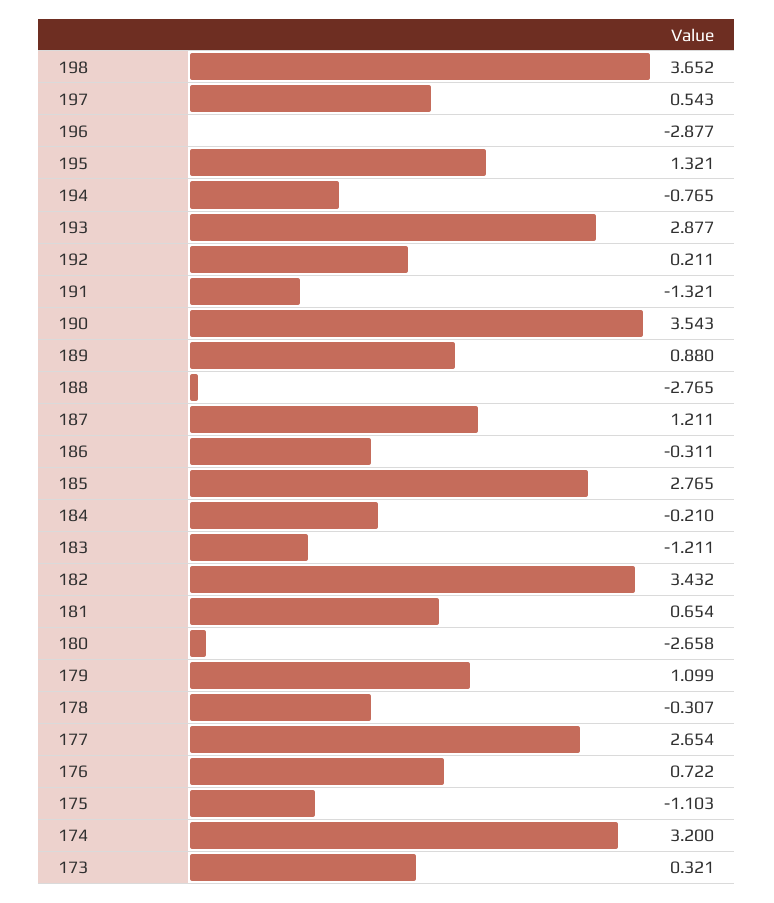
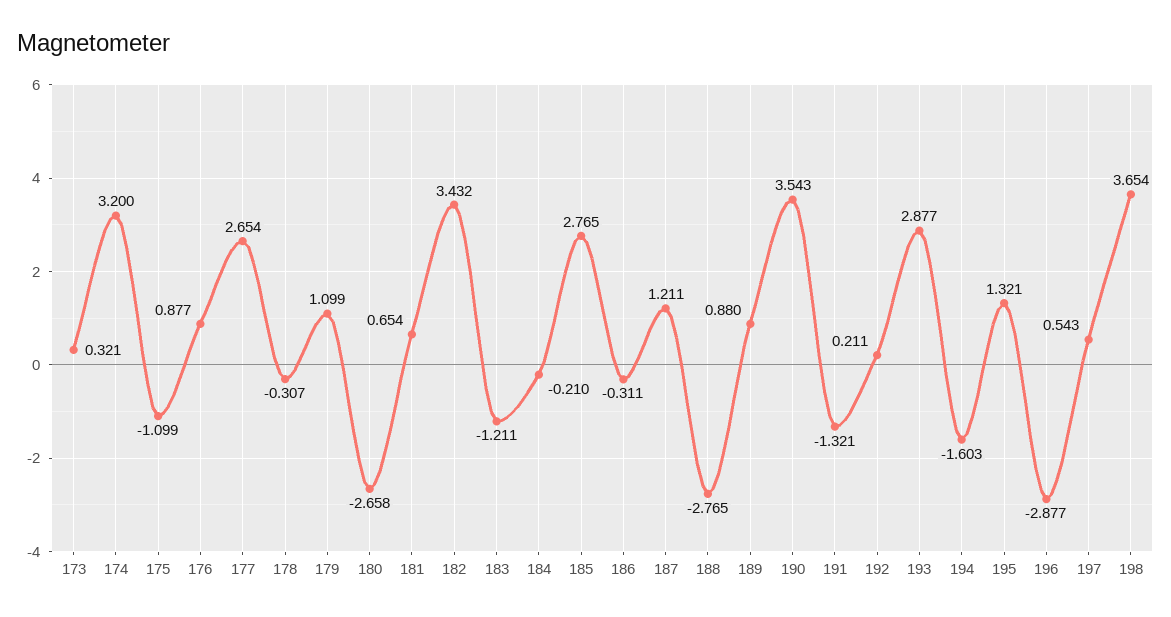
  {
-   "198": 3.652,
+   "198": 3.654,
    "197": 0.543,
    "196": -2.877,
    "195": 1.321,
-   "194": -0.765,
+   "194": -1.603,
    "193": 2.877,
    "192": 0.211,
    "191": -1.321,
    "190": 3.543,
    "189": 0.88,
    "188": -2.765,
    "187": 1.211,
    "186": -0.311,
    "185": 2.765,
    "184": -0.21,
    "183": -1.211,
    "182": 3.432,
    "181": 0.654,
    "180": -2.658,
    "179": 1.099,
    "178": -0.307,
    "177": 2.654,
-   "176": 0.722,
+   "176": 0.877,
-   "175": -1.103,
+   "175": -1.099,
    "174": 3.2,
    "173": 0.321
  }

